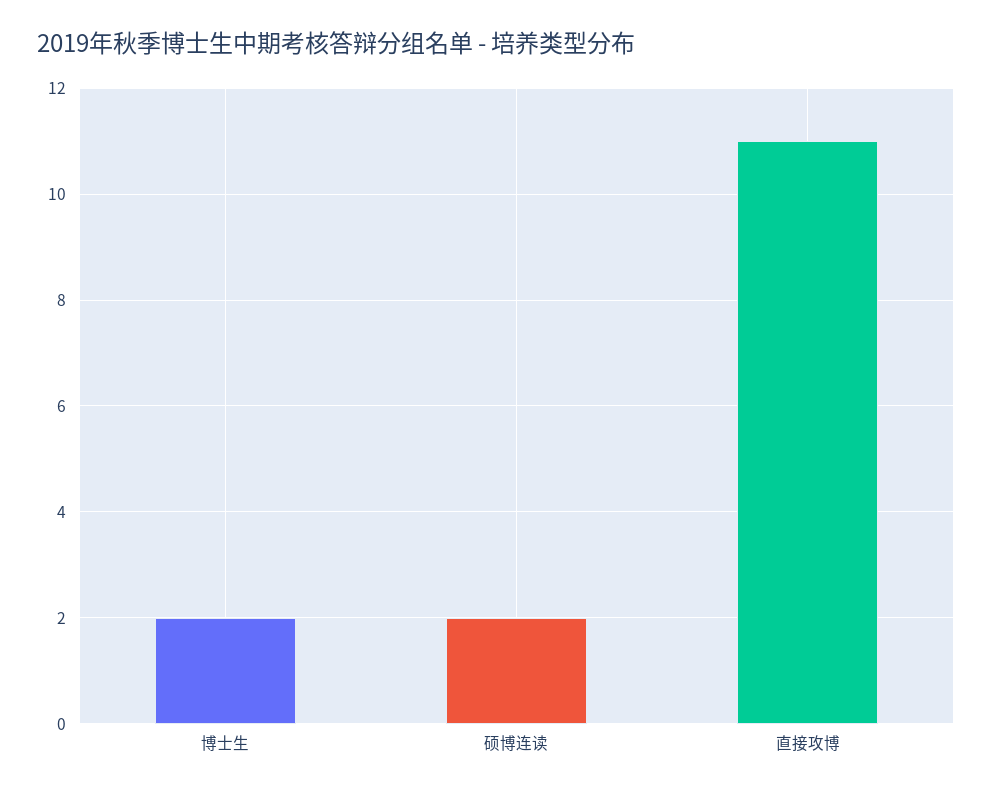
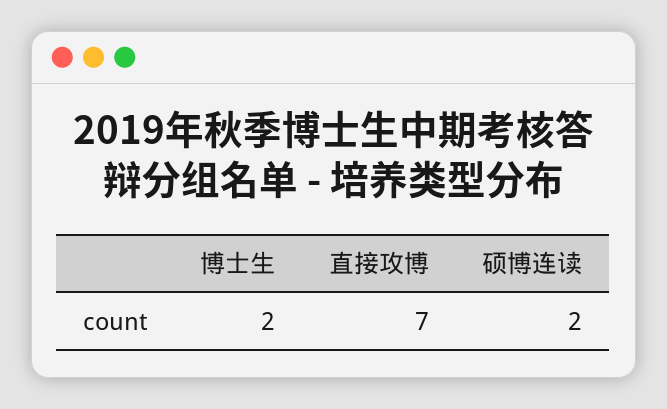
  {
    "博士生": 2,
    "硕博连读": 2,
-   "直接攻博": 11
+   "直接攻博": 7
  }

